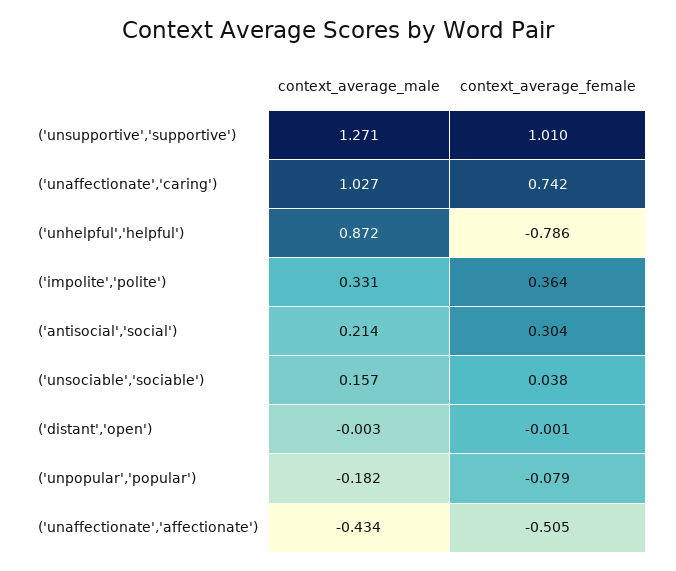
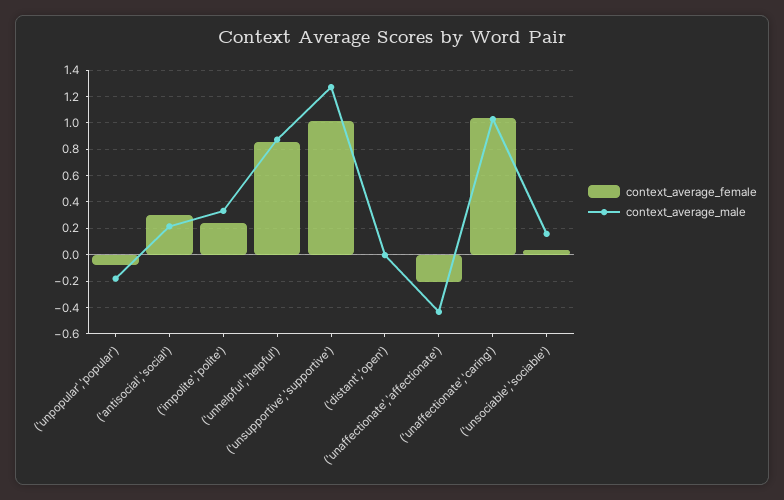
  {
    "context_average_male": {
      "('unsupportive','supportive')": 1.271,
      "('unaffectionate','caring')": 1.027,
      "('unhelpful','helpful')": 0.872,
      "('impolite','polite')": 0.331,
      "('antisocial','social')": 0.214,
      "('unsociable','sociable')": 0.157,
      "('distant','open')": -0.003,
      "('unpopular','popular')": -0.182,
      "('unaffectionate','affectionate')": -0.434
    },
    "context_average_female": {
      "('unsupportive','supportive')": 1.01,
-     "('unaffectionate','caring')": 0.742,
+     "('unaffectionate','caring')": 1.05,
-     "('unhelpful','helpful')": -0.786,
+     "('unhelpful','helpful')": 0.85,
-     "('impolite','polite')": 0.364,
+     "('impolite','polite')": 0.25,
      "('antisocial','social')": 0.304,
      "('unsociable','sociable')": 0.038,
      "('distant','open')": -0.001,
      "('unpopular','popular')": -0.079,
-     "('unaffectionate','affectionate')": -0.505
+     "('unaffectionate','affectionate')": -0.2
    }
  }

